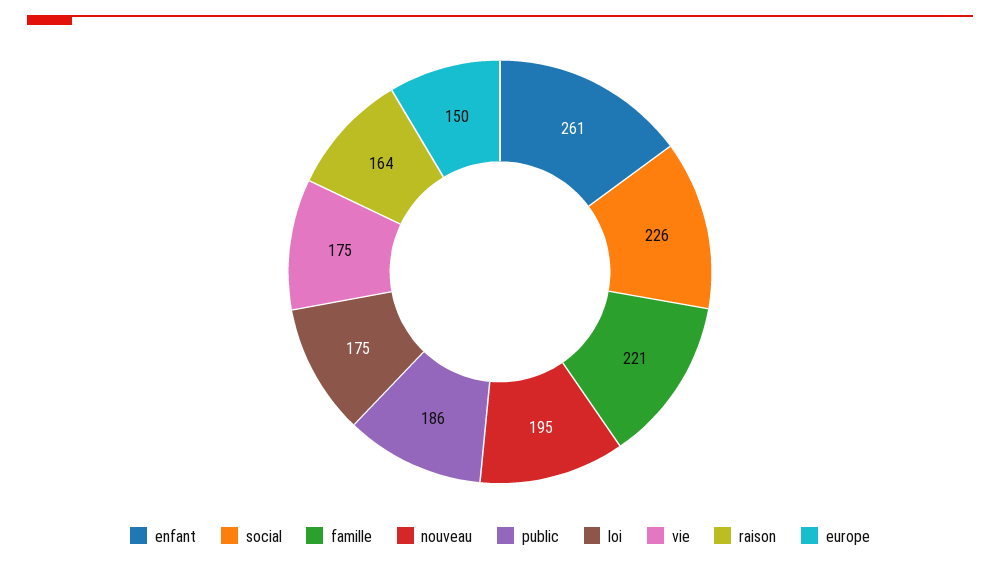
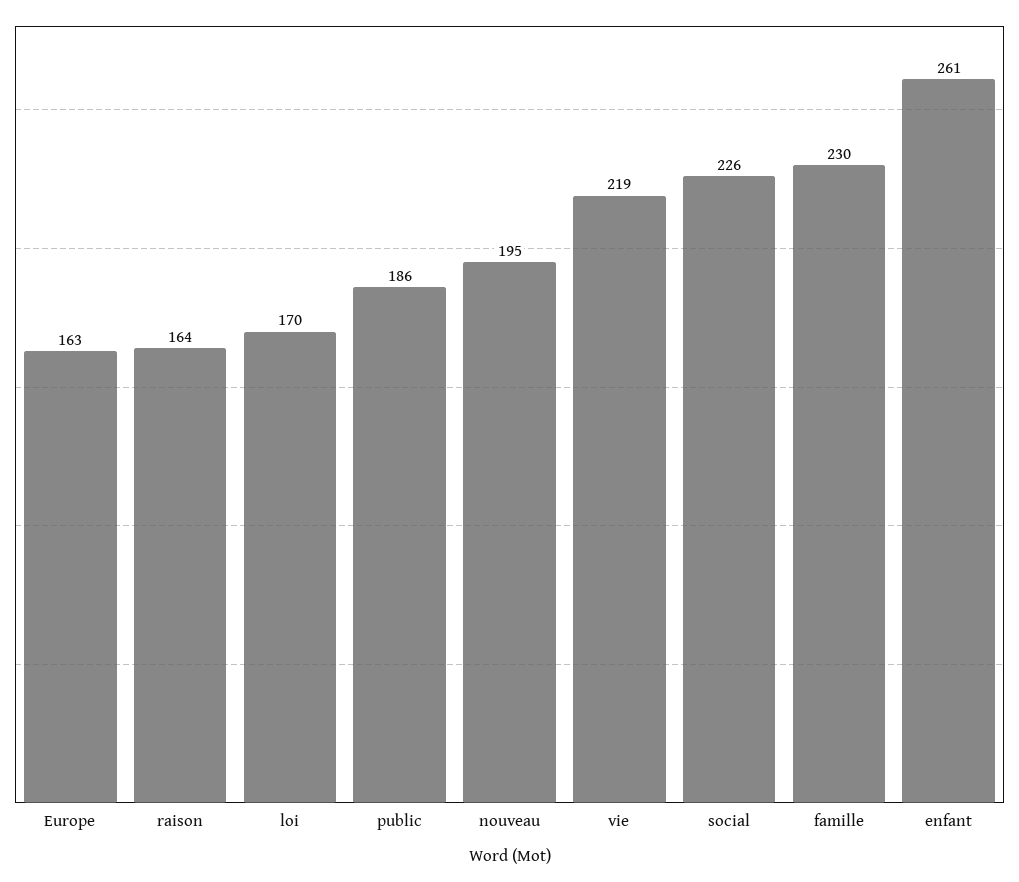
  {
    "enfant": 261,
    "social": 226,
-   "famille": 221,
+   "famille": 230,
    "nouveau": 195,
    "public": 186,
-   "loi": 175,
+   "loi": 170,
-   "vie": 175,
+   "vie": 219,
    "raison": 164,
-   "europe": 150
+   "europe": 163
  }

